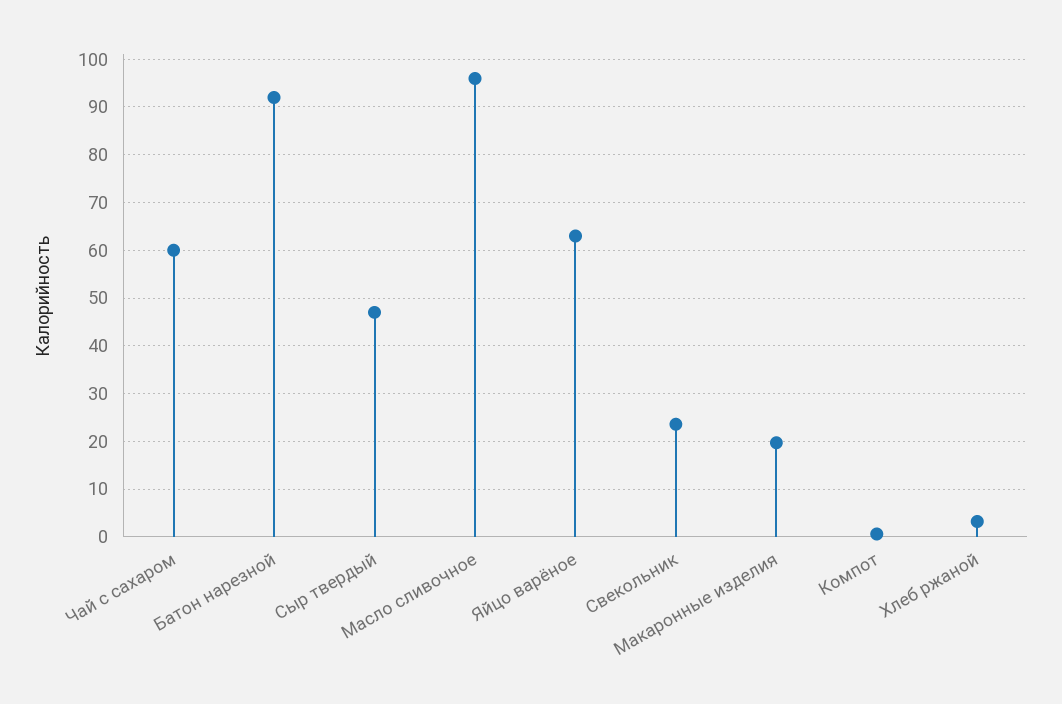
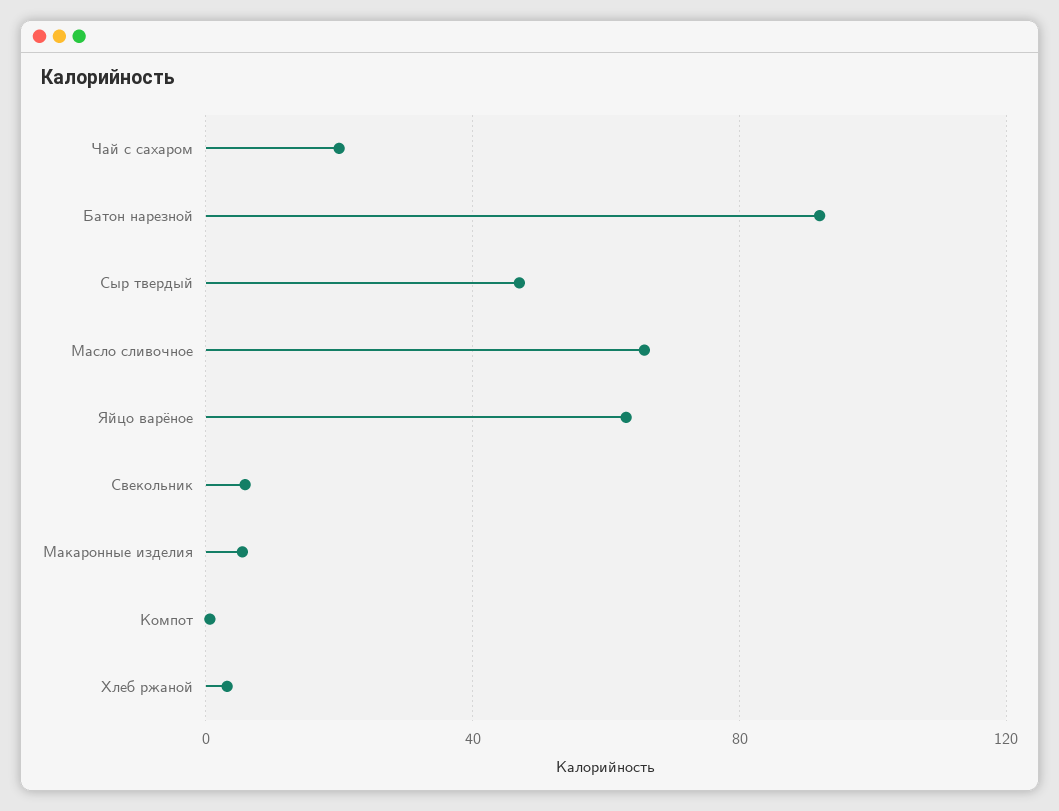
  {
-   "Чай с сахаром": 60,
+   "Чай с сахаром": 20,
    "Батон нарезной": 92,
    "Сыр твердый": 48,
-   "Масло сливочное": 96,
+   "Масло сливочное": 65,
    "Яйцо варёное": 64,
-   "Свекольник": 24,
+   "Свекольник": 5,
-   "Макаронные изделия": 20,
+   "Макаронные изделия": 5,
    "Компот": 0,
    "Хлеб ржаной": 4
  }

